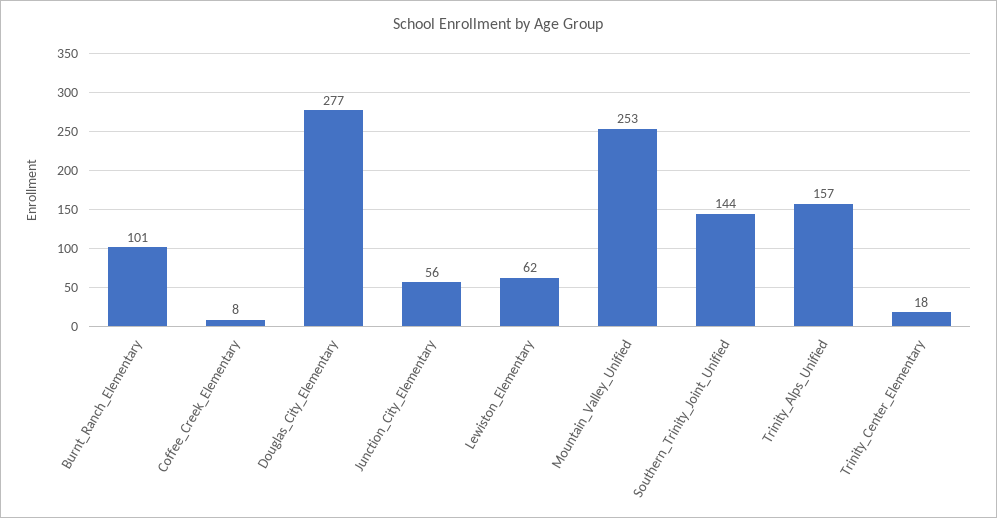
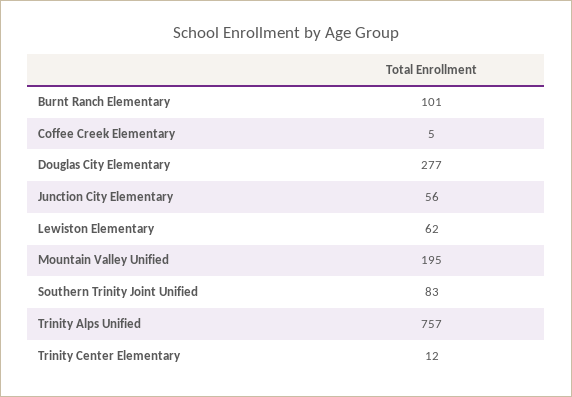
  {
    "Burnt_Ranch_Elementary": 101,
-   "Coffee_Creek_Elementary": 8,
+   "Coffee_Creek_Elementary": 5,
    "Douglas_City_Elementary": 277,
    "Junction_City_Elementary": 56,
    "Lewiston_Elementary": 62,
-   "Mountain_Valley_Unified": 253,
+   "Mountain_Valley_Unified": 195,
-   "Southern_Trinity_Joint_Unified": 144,
+   "Southern_Trinity_Joint_Unified": 83,
-   "Trinity_Alps_Unified": 157,
+   "Trinity_Alps_Unified": 757,
-   "Trinity_Center_Elementary": 18
+   "Trinity_Center_Elementary": 12
  }

